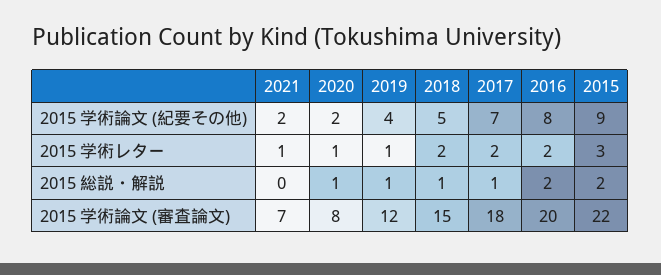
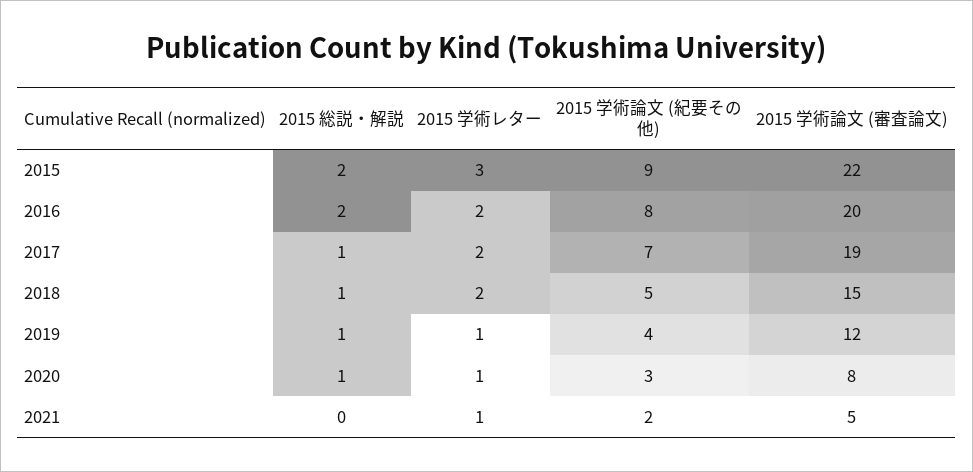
  {
    "2021": {
      "2015 学術論文 (紀要その他)": 2,
      "2015 学術レター": 1,
      "2015 総説・解説": 0,
-     "2015 学術論文 (審査論文)": 7
+     "2015 学術論文 (審査論文)": 5
    },
    "2020": {
-     "2015 学術論文 (紀要その他)": 2,
+     "2015 学術論文 (紀要その他)": 3,
      "2015 学術レター": 1,
      "2015 総説・解説": 1,
      "2015 学術論文 (審査論文)": 8
    },
    "2019": {
      "2015 学術論文 (紀要その他)": 4,
      "2015 学術レター": 1,
      "2015 総説・解説": 1,
      "2015 学術論文 (審査論文)": 12
    },
    "2018": {
      "2015 学術論文 (紀要その他)": 5,
      "2015 学術レター": 2,
      "2015 総説・解説": 1,
      "2015 学術論文 (審査論文)": 15
    },
    "2017": {
      "2015 学術論文 (紀要その他)": 7,
      "2015 学術レター": 2,
      "2015 総説・解説": 1,
-     "2015 学術論文 (審査論文)": 18
+     "2015 学術論文 (審査論文)": 19
    },
    "2016": {
      "2015 学術論文 (紀要その他)": 8,
      "2015 学術レター": 2,
      "2015 総説・解説": 2,
      "2015 学術論文 (審査論文)": 20
    },
    "2015": {
      "2015 学術論文 (紀要その他)": 9,
      "2015 学術レター": 3,
      "2015 総説・解説": 2,
      "2015 学術論文 (審査論文)": 22
    }
  }

